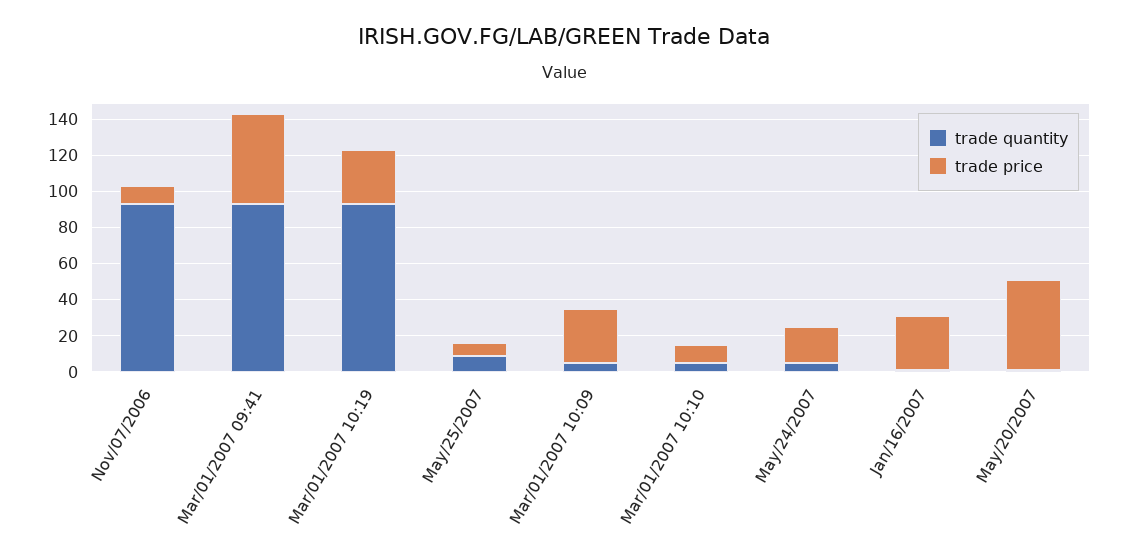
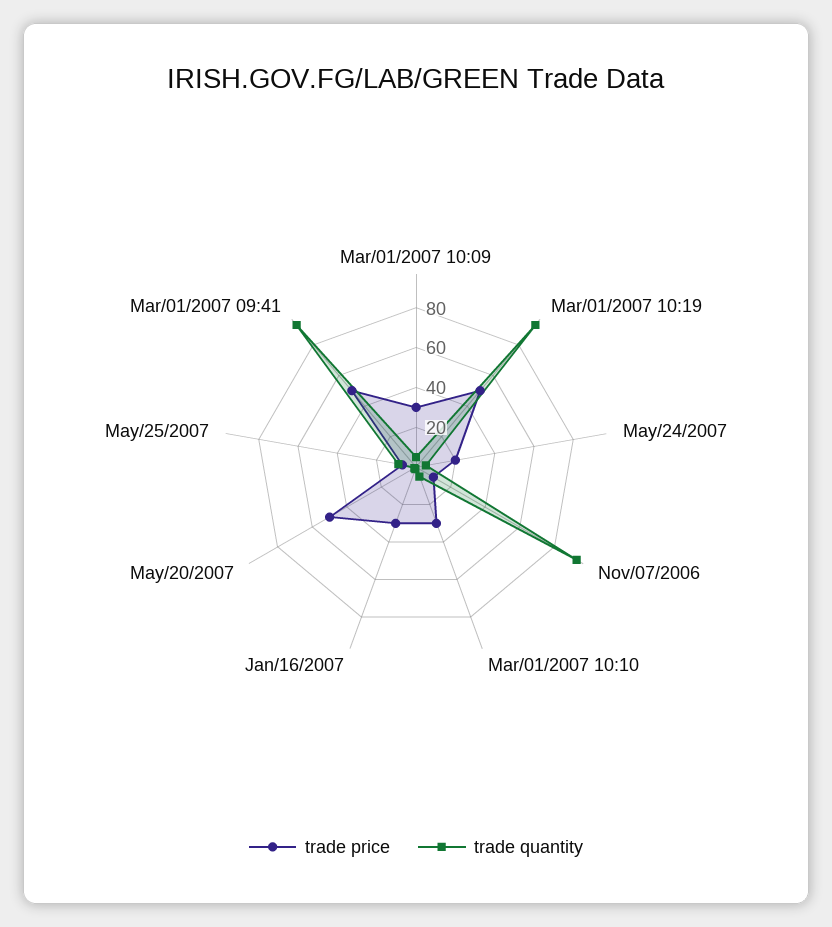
  {
    "trade quantity": {
      "Nov/07/2006": 95,
      "Mar/01/2007 09:41": 95,
      "Mar/01/2007 10:19": 95,
      "May/25/2007": 10,
      "Mar/01/2007 10:09": 5,
      "Mar/01/2007 10:10": 5,
      "May/24/2007": 5,
      "Jan/16/2007": 0,
      "May/20/2007": 0
    },
    "trade price": {
      "Nov/07/2006": 10,
      "Mar/01/2007 09:41": 50,
-     "Mar/01/2007 10:19": 30,
+     "Mar/01/2007 10:19": 50,
      "May/25/2007": 5,
      "Mar/01/2007 10:09": 30,
-     "Mar/01/2007 10:10": 10,
+     "Mar/01/2007 10:10": 30,
      "May/24/2007": 20,
      "Jan/16/2007": 30,
      "May/20/2007": 50
    }
  }

